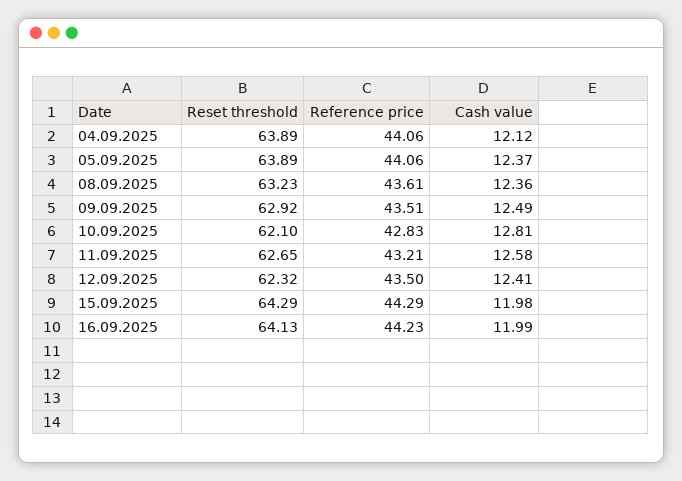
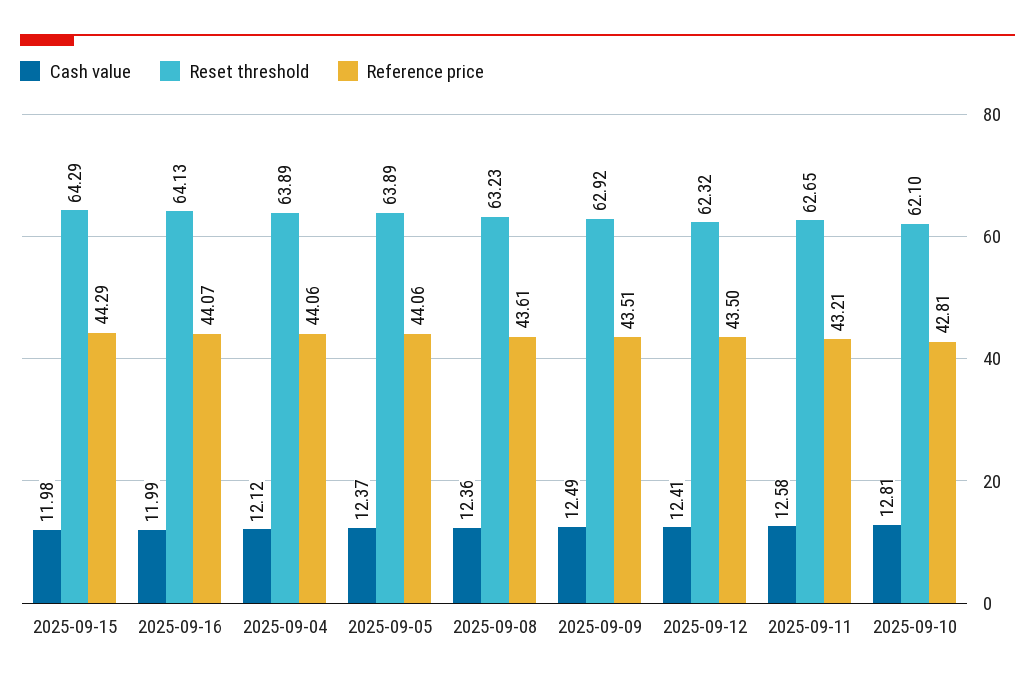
  {
    "Reset threshold": {
      "04.09.2025": 63.89,
      "05.09.2025": 63.89,
      "08.09.2025": 63.23,
      "09.09.2025": 62.92,
      "10.09.2025": 62.1,
      "11.09.2025": 62.65,
      "12.09.2025": 62.32,
      "15.09.2025": 64.29,
      "16.09.2025": 64.13
    },
    "Reference price": {
      "04.09.2025": 44.06,
      "05.09.2025": 44.06,
      "08.09.2025": 43.61,
      "09.09.2025": 43.51,
-     "10.09.2025": 42.83,
+     "10.09.2025": 42.81,
      "11.09.2025": 43.21,
      "12.09.2025": 43.5,
      "15.09.2025": 44.29,
-     "16.09.2025": 44.23
+     "16.09.2025": 44.07
    },
    "Cash value": {
      "04.09.2025": 12.12,
      "05.09.2025": 12.37,
      "08.09.2025": 12.36,
      "09.09.2025": 12.49,
      "10.09.2025": 12.81,
      "11.09.2025": 12.58,
      "12.09.2025": 12.41,
      "15.09.2025": 11.98,
      "16.09.2025": 11.99
    }
  }

